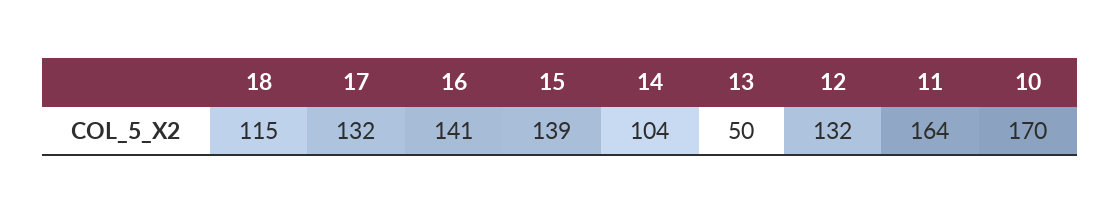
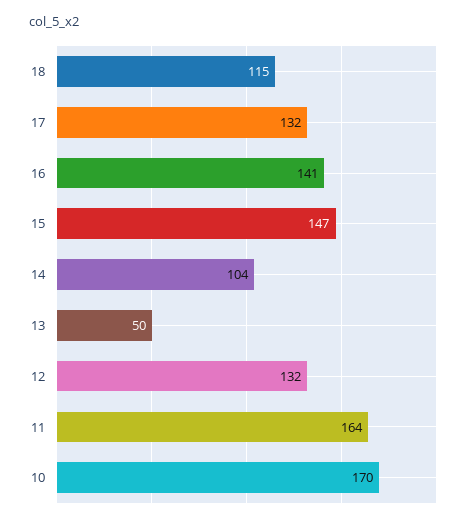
  {
    "18": 115,
    "17": 132,
    "16": 141,
-   "15": 139,
+   "15": 147,
    "14": 104,
    "13": 50,
    "12": 132,
    "11": 164,
    "10": 170
  }

